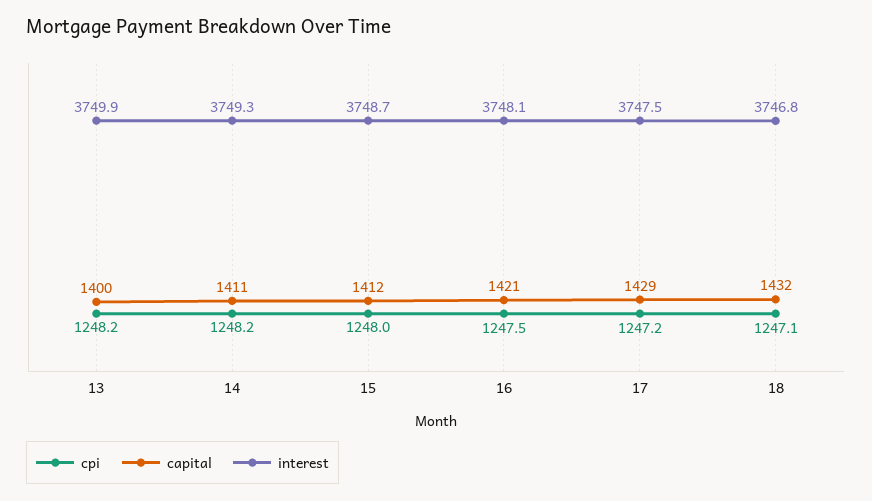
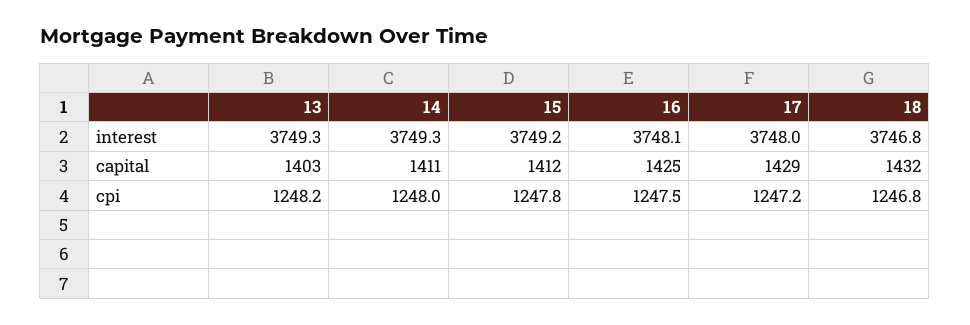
  {
    "cpi": {
      "13": 1248.2,
-     "14": 1248.2,
+     "14": 1248,
-     "15": 1248,
+     "15": 1247.8,
      "16": 1247.5,
      "17": 1247.2,
-     "18": 1247.1
+     "18": 1246.8
    },
    "capital": {
-     "13": 1400,
+     "13": 1403,
      "14": 1411,
      "15": 1412,
-     "16": 1421,
+     "16": 1425,
      "17": 1429,
      "18": 1432
    },
    "interest": {
-     "13": 3749.9,
+     "13": 3749.3,
      "14": 3749.3,
-     "15": 3748.7,
+     "15": 3749.2,
      "16": 3748.1,
-     "17": 3747.5,
+     "17": 3748,
      "18": 3746.8
    }
  }

